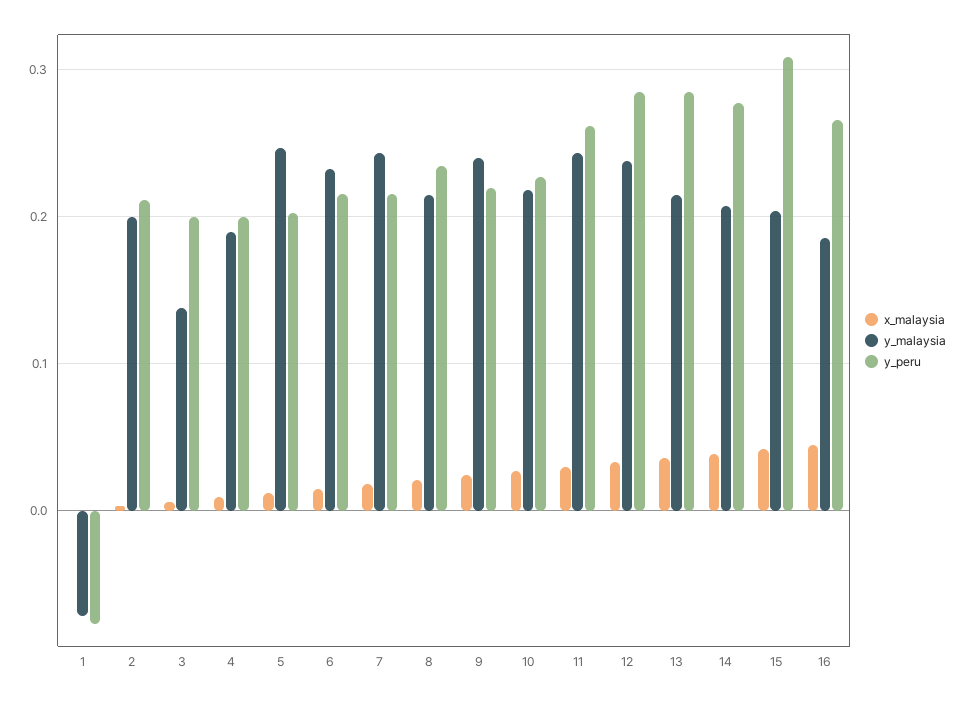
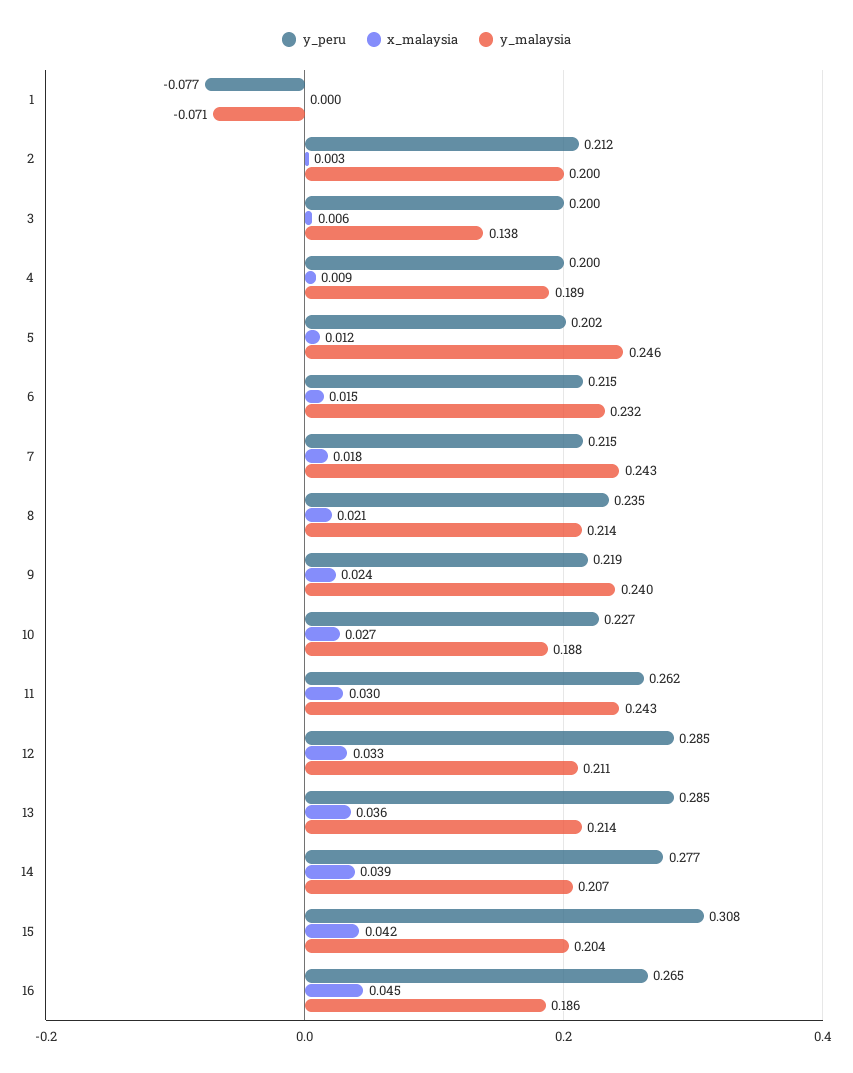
  {
    "x_malaysia": {
      "1": 0,
      "2": 0.003,
      "3": 0.006,
      "4": 0.009,
      "5": 0.012,
      "6": 0.015,
      "7": 0.018,
      "8": 0.021,
      "9": 0.024,
      "10": 0.027,
      "11": 0.03,
      "12": 0.033,
      "13": 0.036,
      "14": 0.039,
      "15": 0.042,
      "16": 0.045
    },
    "y_malaysia": {
      "1": -0.071,
      "2": 0.2,
      "3": 0.138,
      "4": 0.189,
      "5": 0.246,
      "6": 0.232,
      "7": 0.243,
      "8": 0.214,
      "9": 0.24,
-     "10": 0.22,
+     "10": 0.188,
      "11": 0.243,
-     "12": 0.24,
+     "12": 0.211,
      "13": 0.214,
      "14": 0.207,
      "15": 0.204,
      "16": 0.186
    },
    "y_peru": {
      "1": -0.077,
      "2": 0.212,
      "3": 0.2,
      "4": 0.2,
      "5": 0.202,
      "6": 0.215,
      "7": 0.215,
      "8": 0.235,
      "9": 0.219,
      "10": 0.227,
      "11": 0.262,
      "12": 0.285,
      "13": 0.285,
      "14": 0.277,
      "15": 0.308,
      "16": 0.265
    }
  }

